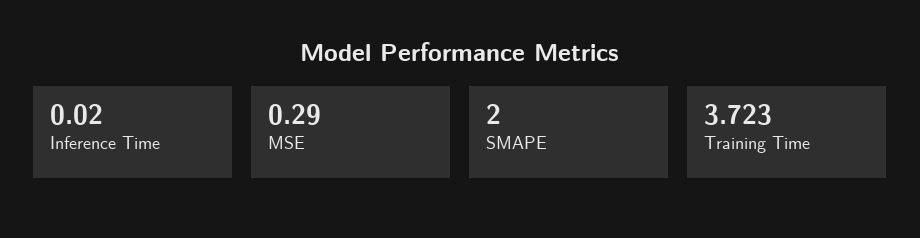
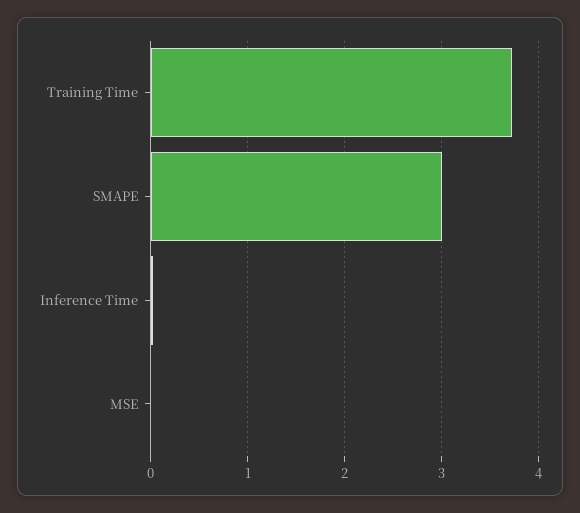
  {
    "Inference Time": 0.02,
-   "MSE": 0.29,
+   "MSE": 0,
-   "SMAPE": 2,
+   "SMAPE": 3,
    "Training Time": 3.723
  }

